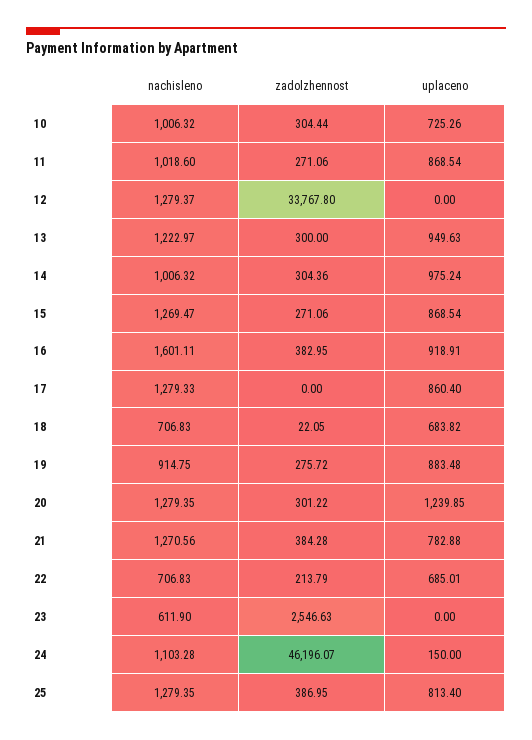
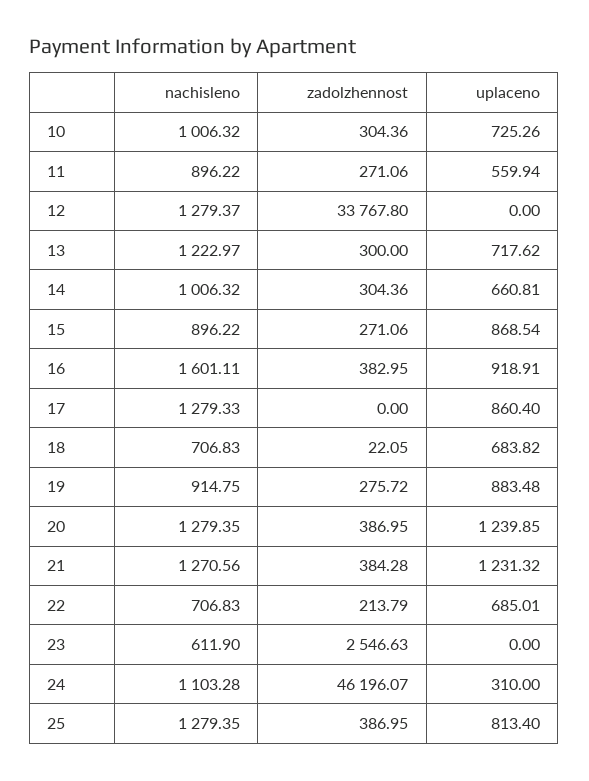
  {
    "nachisleno": {
      "10": 1006.32,
-     "11": 1018.6,
+     "11": 896.22,
      "12": 1279.37,
      "13": 1222.97,
      "14": 1006.32,
-     "15": 1269.47,
+     "15": 896.22,
      "16": 1601.11,
      "17": 1279.33,
      "18": 706.83,
      "19": 914.75,
      "20": 1279.35,
      "21": 1270.56,
      "22": 706.83,
      "23": 611.9,
      "24": 1103.28,
      "25": 1279.35
    },
    "zadolzhennost": {
-     "10": 304.44,
+     "10": 304.36,
      "11": 271.06,
      "12": 33767.8,
      "13": 300,
      "14": 304.36,
      "15": 271.06,
      "16": 382.95,
      "17": 0,
      "18": 22.05,
      "19": 275.72,
-     "20": 301.22,
+     "20": 386.95,
      "21": 384.28,
      "22": 213.79,
      "23": 2546.63,
      "24": 46196.07,
      "25": 386.95
    },
    "uplaceno": {
      "10": 725.26,
-     "11": 868.54,
+     "11": 559.94,
      "12": 0,
-     "13": 949.63,
+     "13": 717.62,
-     "14": 975.24,
+     "14": 660.81,
      "15": 868.54,
      "16": 918.91,
      "17": 860.4,
      "18": 683.82,
      "19": 883.48,
      "20": 1239.85,
-     "21": 782.88,
+     "21": 1231.32,
      "22": 685.01,
      "23": 0,
-     "24": 150,
+     "24": 310,
      "25": 813.4
    }
  }

